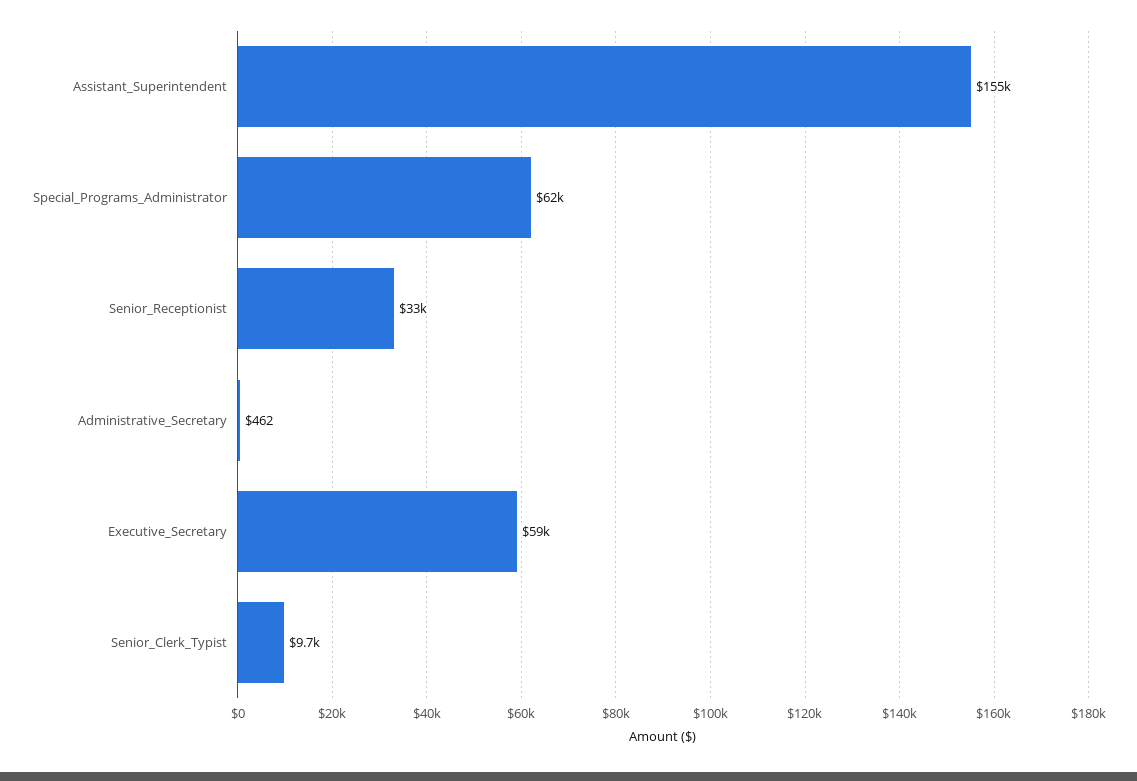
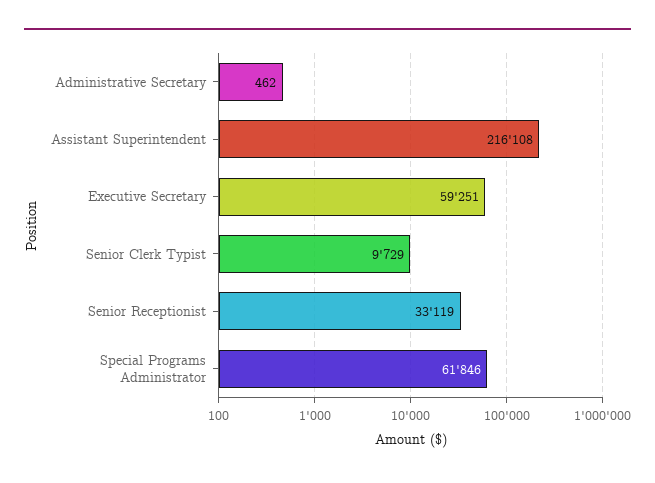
  {
-   "Assistant_Superintendent": 155000,
+   "Assistant_Superintendent": 216108,
    "Special_Programs_Administrator": 61846,
    "Senior_Receptionist": 33119,
    "Administrative_Secretary": 462,
    "Executive_Secretary": 59251,
    "Senior_Clerk_Typist": 9729
  }

